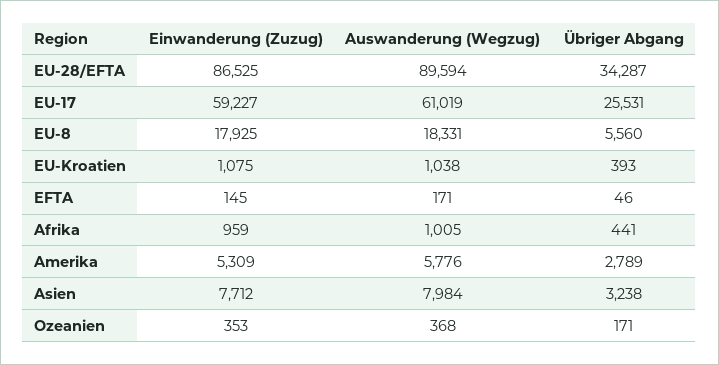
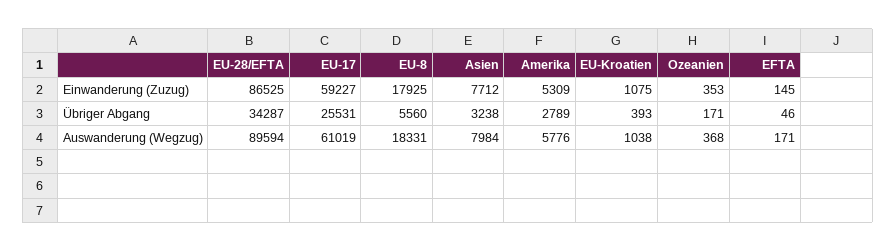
  {
    "Einwanderung (Zuzug)": {
      "EU-28/EFTA": 86525,
      "EU-17": 59227,
      "EU-8": 17925,
      "EU-Kroatien": 1075,
      "EFTA": 145,
-     "Afrika": 959,
      "Amerika": 5309,
      "Asien": 7712,
      "Ozeanien": 353
    },
    "Auswanderung (Wegzug)": {
      "EU-28/EFTA": 89594,
      "EU-17": 61019,
      "EU-8": 18331,
      "EU-Kroatien": 1038,
      "EFTA": 171,
-     "Afrika": 1005,
      "Amerika": 5776,
      "Asien": 7984,
      "Ozeanien": 368
    },
    "Übriger Abgang": {
      "EU-28/EFTA": 34287,
      "EU-17": 25531,
      "EU-8": 5560,
      "EU-Kroatien": 393,
      "EFTA": 46,
-     "Afrika": 441,
      "Amerika": 2789,
      "Asien": 3238,
      "Ozeanien": 171
    }
  }

